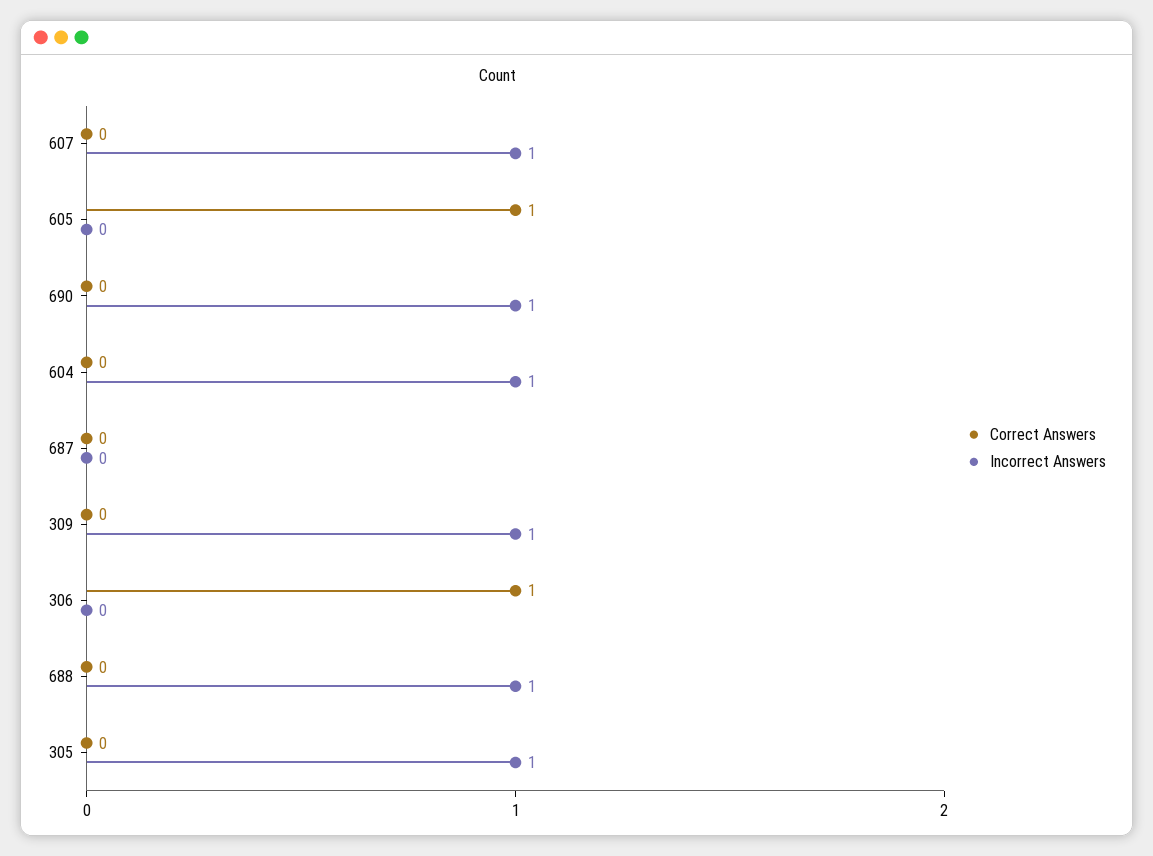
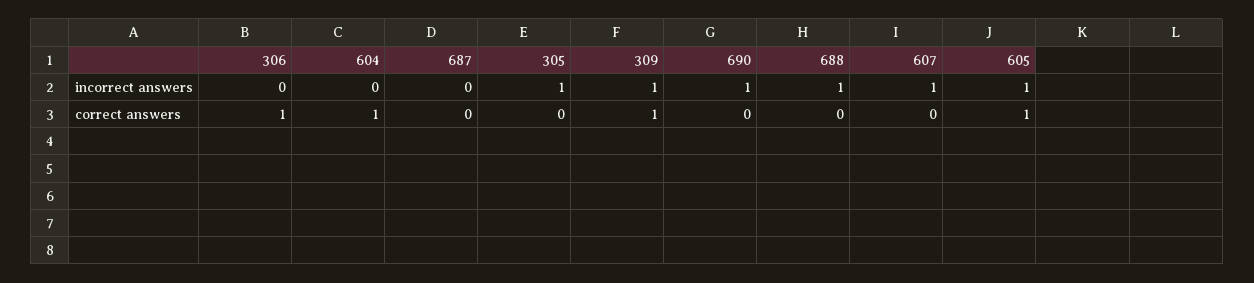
  {
    "Correct Answers": {
      "607": 0,
      "605": 1,
      "690": 0,
-     "604": 0,
+     "604": 1,
      "687": 0,
-     "309": 0,
+     "309": 1,
      "306": 1,
      "688": 0,
      "305": 0
    },
    "Incorrect Answers": {
      "607": 1,
-     "605": 0,
+     "605": 1,
      "690": 1,
-     "604": 1,
+     "604": 0,
      "687": 0,
      "309": 1,
      "306": 0,
      "688": 1,
      "305": 1
    }
  }

